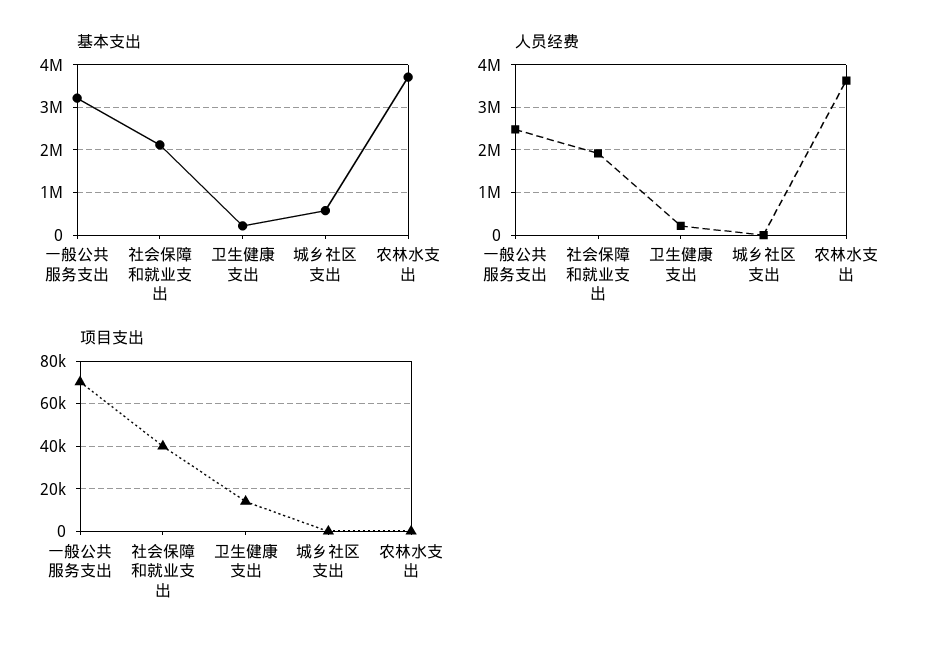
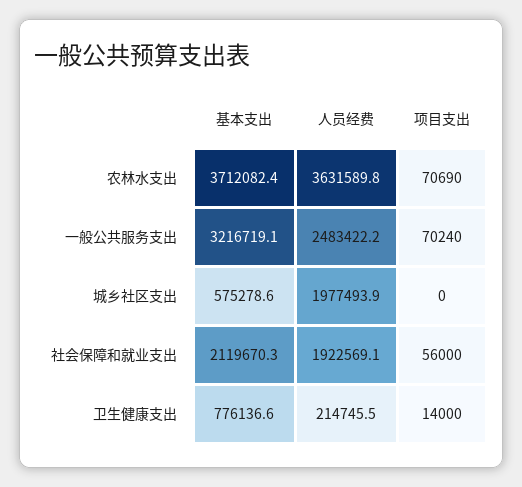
  {
    "基本支出": {
      "一般公共服务支出": 3216719.1,
      "社会保障和就业支出": 2119670.3,
-     "卫生健康支出": 200000,
+     "卫生健康支出": 776136.6,
      "城乡社区支出": 575278.6,
      "农林水支出": 3712082.4
    },
    "人员经费": {
      "一般公共服务支出": 2483422.2,
      "社会保障和就业支出": 1922569.1,
      "卫生健康支出": 214745.5,
-     "城乡社区支出": 0,
+     "城乡社区支出": 1977493.9,
      "农林水支出": 3631589.8
    },
    "项目支出": {
      "一般公共服务支出": 70240,
-     "社会保障和就业支出": 40000,
+     "社会保障和就业支出": 56000,
      "卫生健康支出": 14000,
      "城乡社区支出": 0,
-     "农林水支出": 0
+     "农林水支出": 70690
    }
  }

